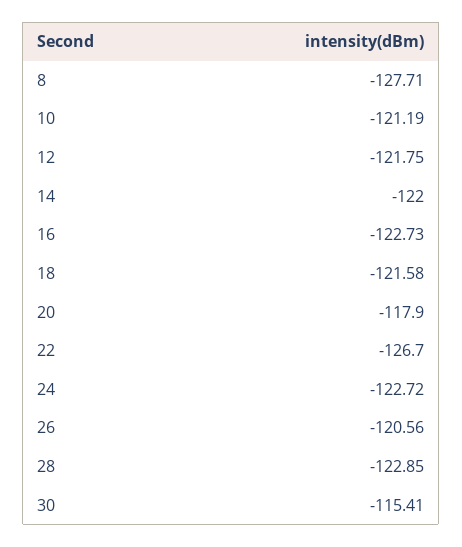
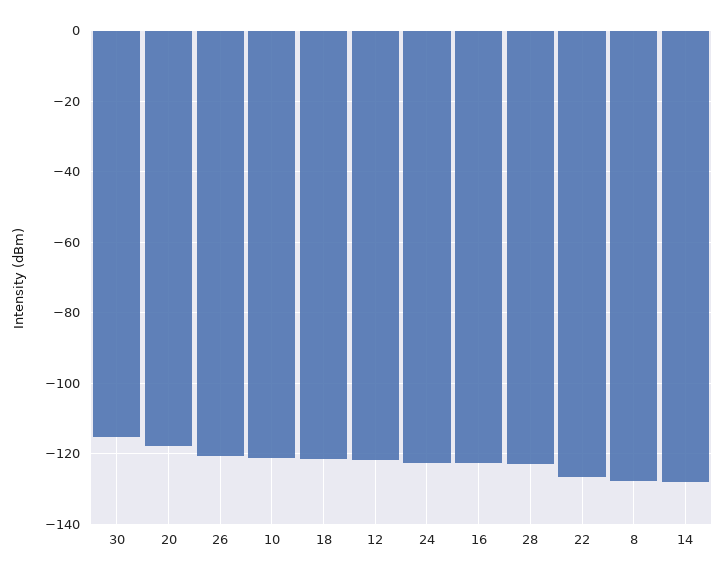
  {
    "8": -127.71,
    "10": -121.19,
    "12": -121.75,
-   "14": -122,
+   "14": -128,
    "16": -122.73,
    "18": -121.58,
    "20": -117.9,
    "22": -126.7,
    "24": -122.72,
    "26": -120.56,
    "28": -122.85,
    "30": -115.41
  }

